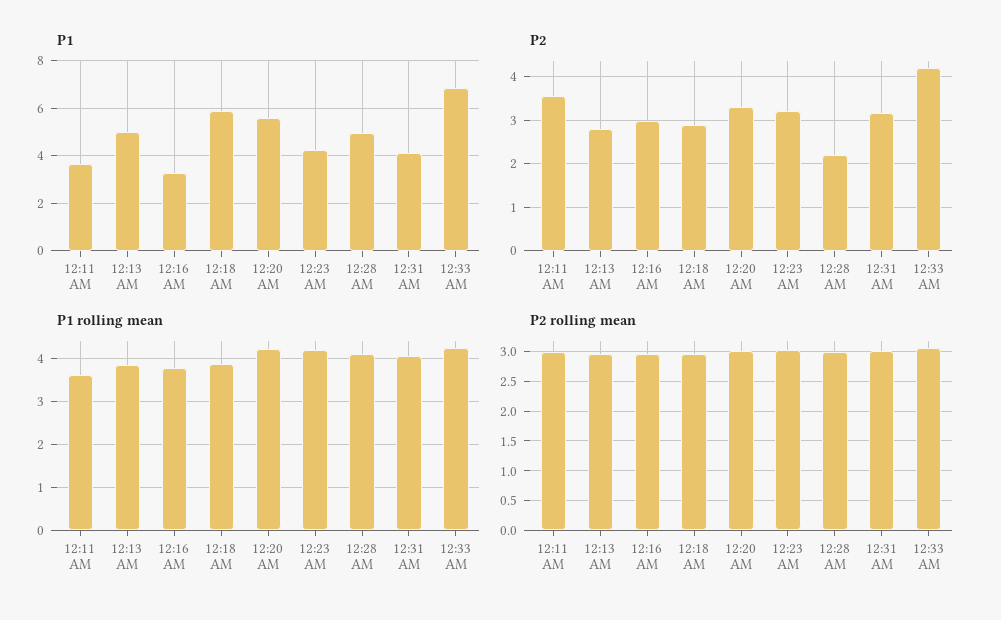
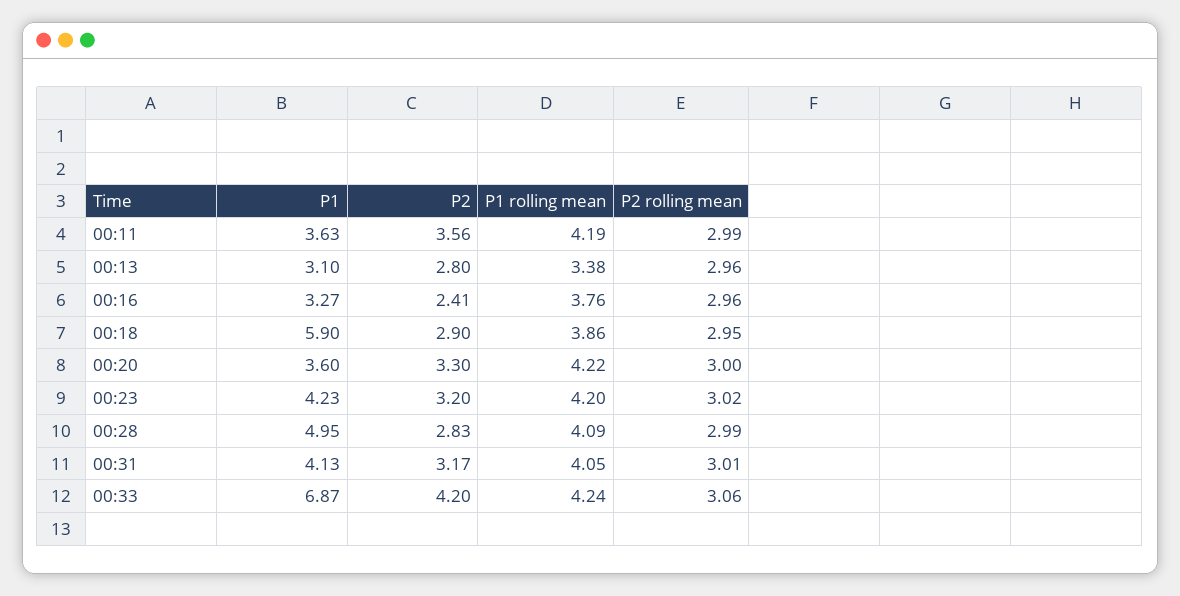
  {
    "P1": {
      "12:11 AM": 3.63,
-     "12:13 AM": 5,
+     "12:13 AM": 3.1,
      "12:16 AM": 3.27,
      "12:18 AM": 5.9,
-     "12:20 AM": 5.5,
+     "12:20 AM": 3.6,
      "12:23 AM": 4.23,
      "12:28 AM": 4.95,
      "12:31 AM": 4.13,
      "12:33 AM": 6.87
    },
    "P2": {
      "12:11 AM": 3.56,
      "12:13 AM": 2.8,
-     "12:16 AM": 3,
+     "12:16 AM": 2.41,
      "12:18 AM": 2.9,
      "12:20 AM": 3.3,
      "12:23 AM": 3.2,
-     "12:28 AM": 2.2,
+     "12:28 AM": 2.83,
      "12:31 AM": 3.17,
      "12:33 AM": 4.2
    },
    "P1 rolling mean": {
-     "12:11 AM": 3.6,
+     "12:11 AM": 4.19,
-     "12:13 AM": 3.8,
+     "12:13 AM": 3.38,
      "12:16 AM": 3.76,
      "12:18 AM": 3.86,
      "12:20 AM": 4.22,
      "12:23 AM": 4.2,
      "12:28 AM": 4.09,
      "12:31 AM": 4.05,
      "12:33 AM": 4.24
    },
    "P2 rolling mean": {
      "12:11 AM": 2.99,
      "12:13 AM": 2.96,
      "12:16 AM": 2.96,
      "12:18 AM": 2.95,
      "12:20 AM": 3,
      "12:23 AM": 3.02,
      "12:28 AM": 2.99,
      "12:31 AM": 3.01,
      "12:33 AM": 3.06
    }
  }

